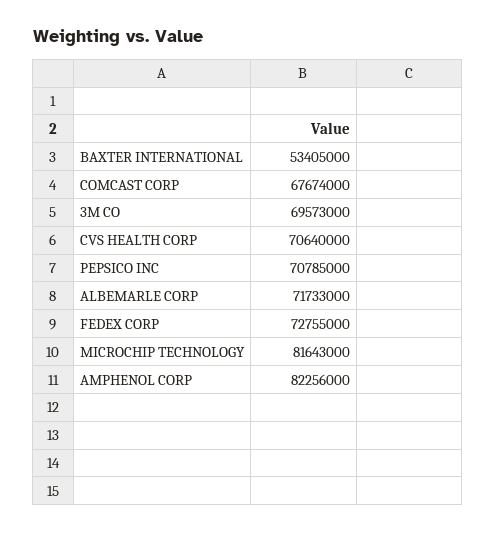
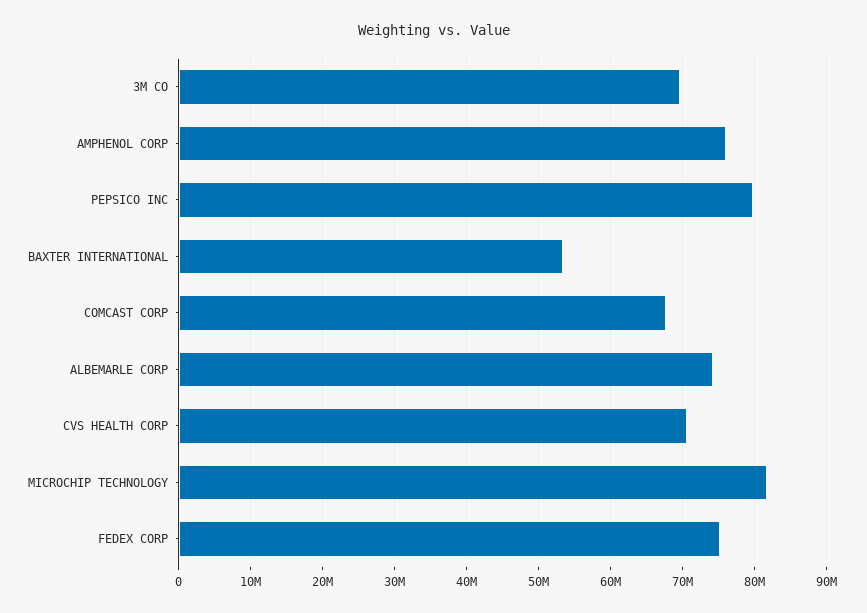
  {
    "BAXTER INTERNATIONAL": 53405000,
    "COMCAST CORP": 67674000,
    "3M CO": 69573000,
    "CVS HEALTH CORP": 70640000,
-   "PEPSICO INC": 70785000,
+   "PEPSICO INC": 80000000,
-   "ALBEMARLE CORP": 71733000,
+   "ALBEMARLE CORP": 74000000,
-   "FEDEX CORP": 72755000,
+   "FEDEX CORP": 75000000,
    "MICROCHIP TECHNOLOGY": 81643000,
-   "AMPHENOL CORP": 82256000
+   "AMPHENOL CORP": 76000000
  }

